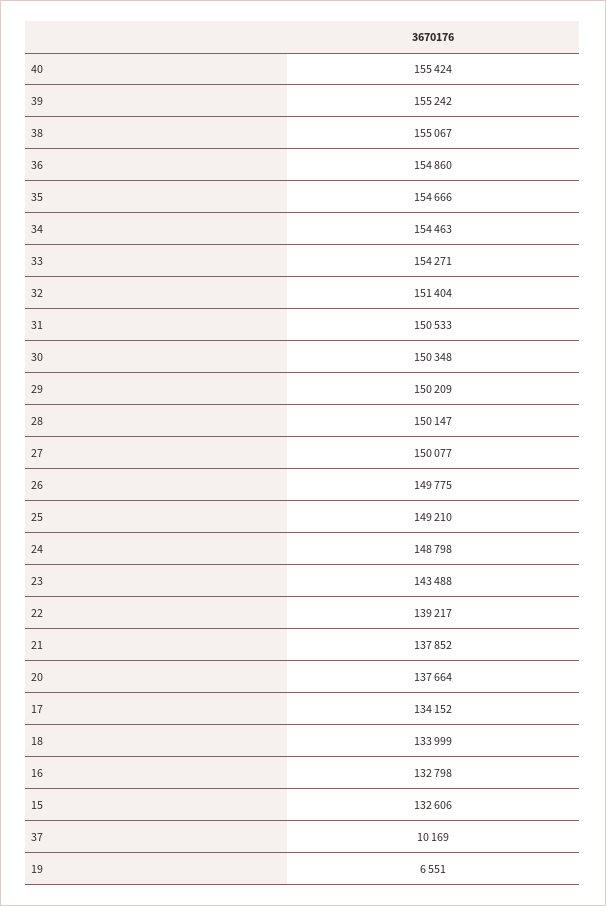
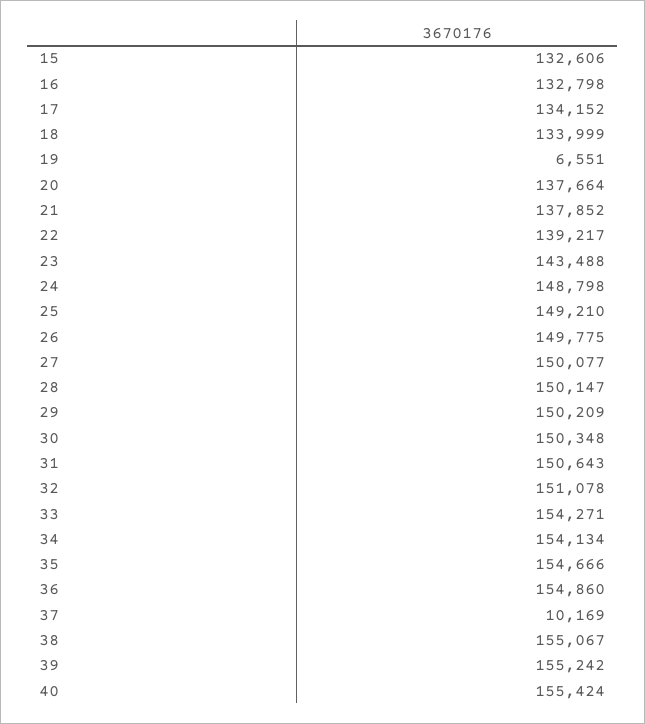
  {
    "40": 155424,
    "39": 155242,
    "38": 155067,
    "36": 154860,
    "35": 154666,
-   "34": 154463,
+   "34": 154134,
    "33": 154271,
-   "32": 151404,
+   "32": 151078,
-   "31": 150533,
+   "31": 150643,
    "30": 150348,
    "29": 150209,
    "28": 150147,
    "27": 150077,
    "26": 149775,
    "25": 149210,
    "24": 148798,
    "23": 143488,
    "22": 139217,
    "21": 137852,
    "20": 137664,
    "17": 134152,
    "18": 133999,
    "16": 132798,
    "15": 132606,
    "37": 10169,
    "19": 6551
  }

